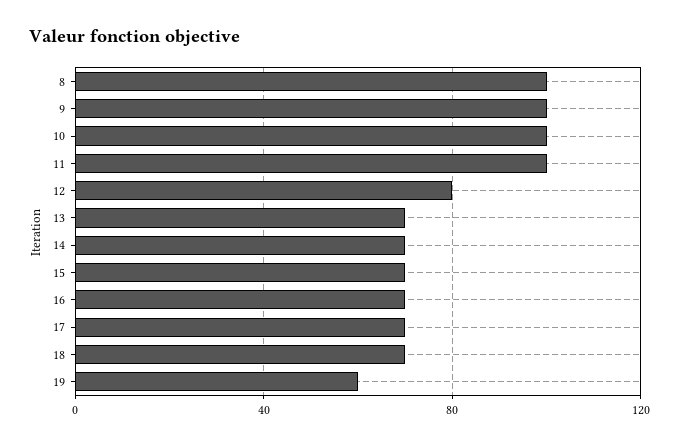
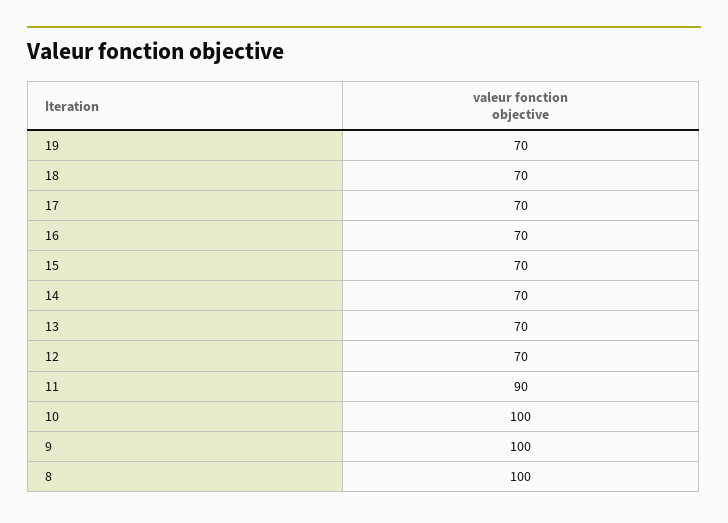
  {
    "8": 100,
    "9": 100,
    "10": 100,
-   "11": 100,
+   "11": 90,
-   "12": 80,
+   "12": 70,
    "13": 70,
    "14": 70,
    "15": 70,
    "16": 70,
    "17": 70,
    "18": 70,
-   "19": 60
+   "19": 70
  }

